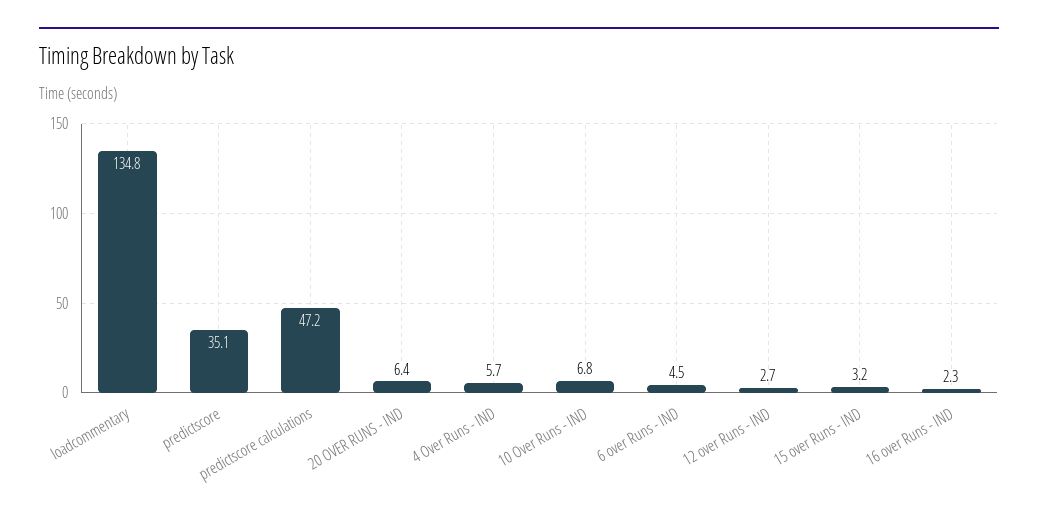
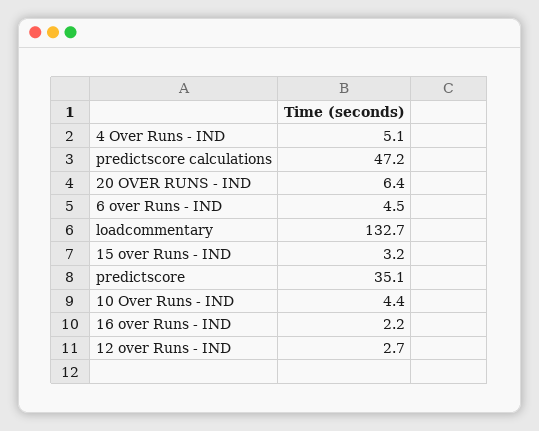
  {
-   "loadcommentary": 134.8,
+   "loadcommentary": 132.7,
    "predictscore": 35.1,
    "predictscore calculations": 47.2,
    "20 OVER RUNS - IND": 6.4,
-   "4 Over Runs - IND": 5.7,
+   "4 Over Runs - IND": 5.1,
-   "10 Over Runs - IND": 6.8,
+   "10 Over Runs - IND": 4.4,
    "6 over Runs - IND": 4.5,
    "12 over Runs - IND": 2.7,
    "15 over Runs - IND": 3.2,
-   "16 over Runs - IND": 2.3
+   "16 over Runs - IND": 2.2
  }

